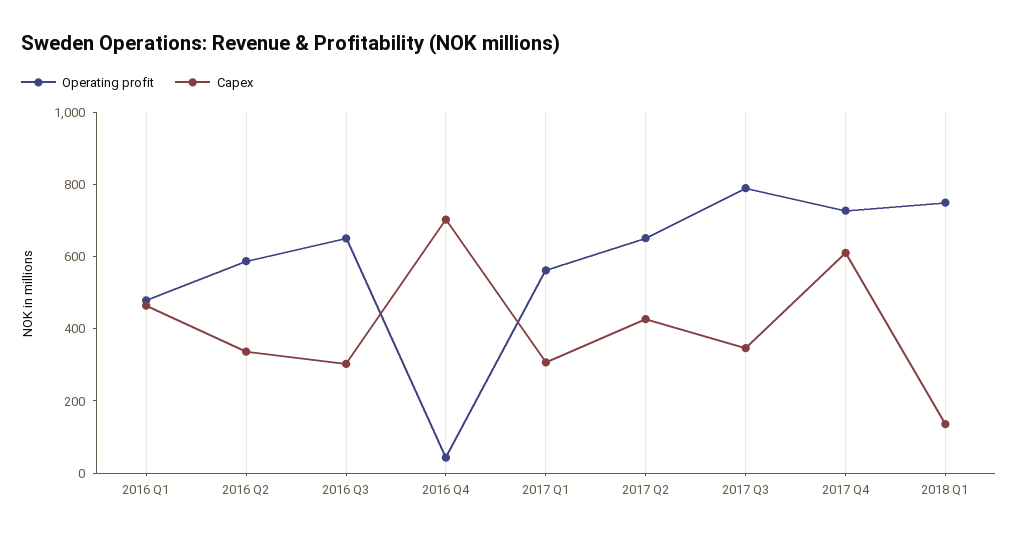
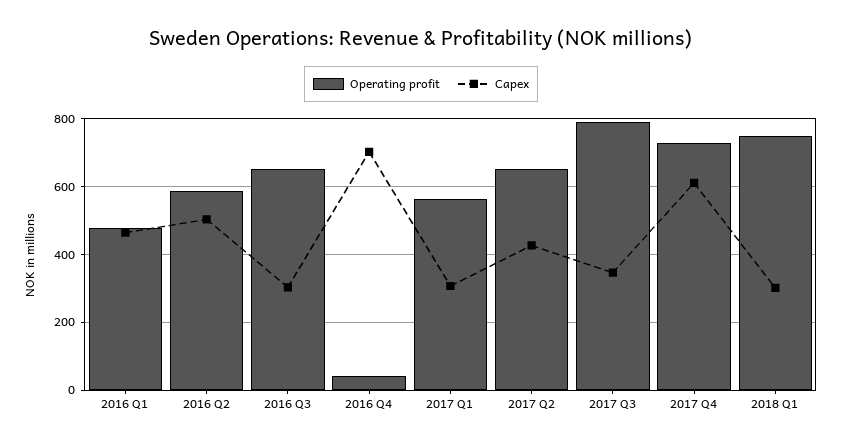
  {
    "Operating profit": {
      "2016 Q1": 480,
      "2016 Q2": 580,
      "2016 Q3": 660,
      "2016 Q4": 40,
      "2017 Q1": 560,
      "2017 Q2": 660,
      "2017 Q3": 800,
      "2017 Q4": 720,
      "2018 Q1": 740
    },
    "Capex": {
      "2016 Q1": 460,
-     "2016 Q2": 350,
+     "2016 Q2": 500,
      "2016 Q3": 300,
      "2016 Q4": 700,
      "2017 Q1": 300,
      "2017 Q2": 420,
      "2017 Q3": 340,
      "2017 Q4": 620,
-     "2018 Q1": 150
+     "2018 Q1": 300
    }
  }

